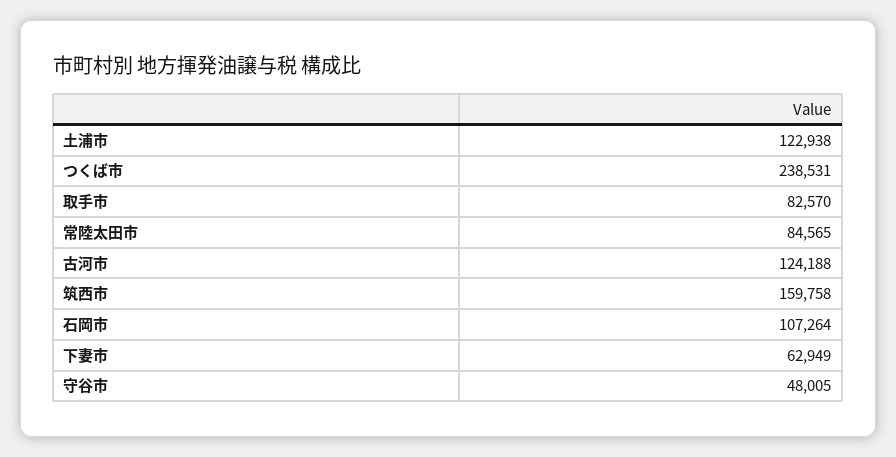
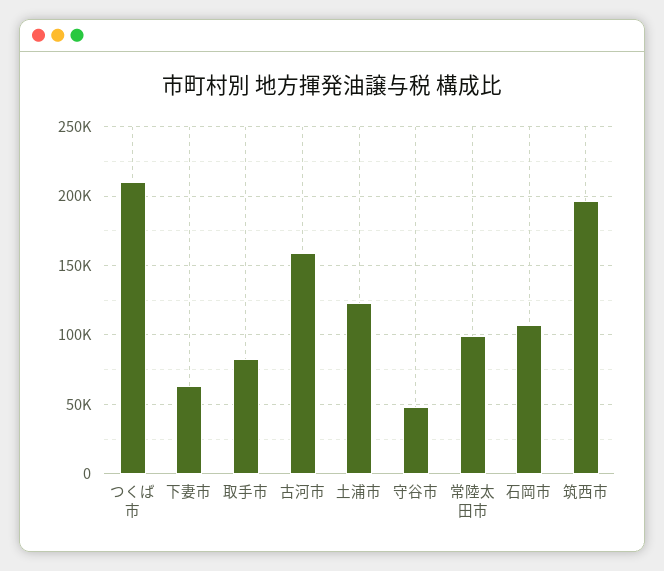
  {
    "土浦市": 122938,
-   "つくば市": 238531,
+   "つくば市": 210000,
    "取手市": 82570,
-   "常陸太田市": 84565,
+   "常陸太田市": 100000,
-   "古河市": 124188,
+   "古河市": 160000,
-   "筑西市": 159758,
+   "筑西市": 195000,
    "石岡市": 107264,
    "下妻市": 62949,
    "守谷市": 48005
  }

